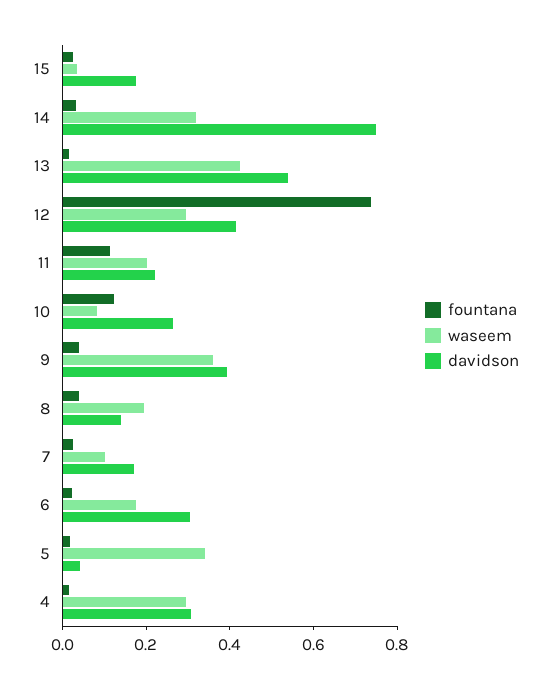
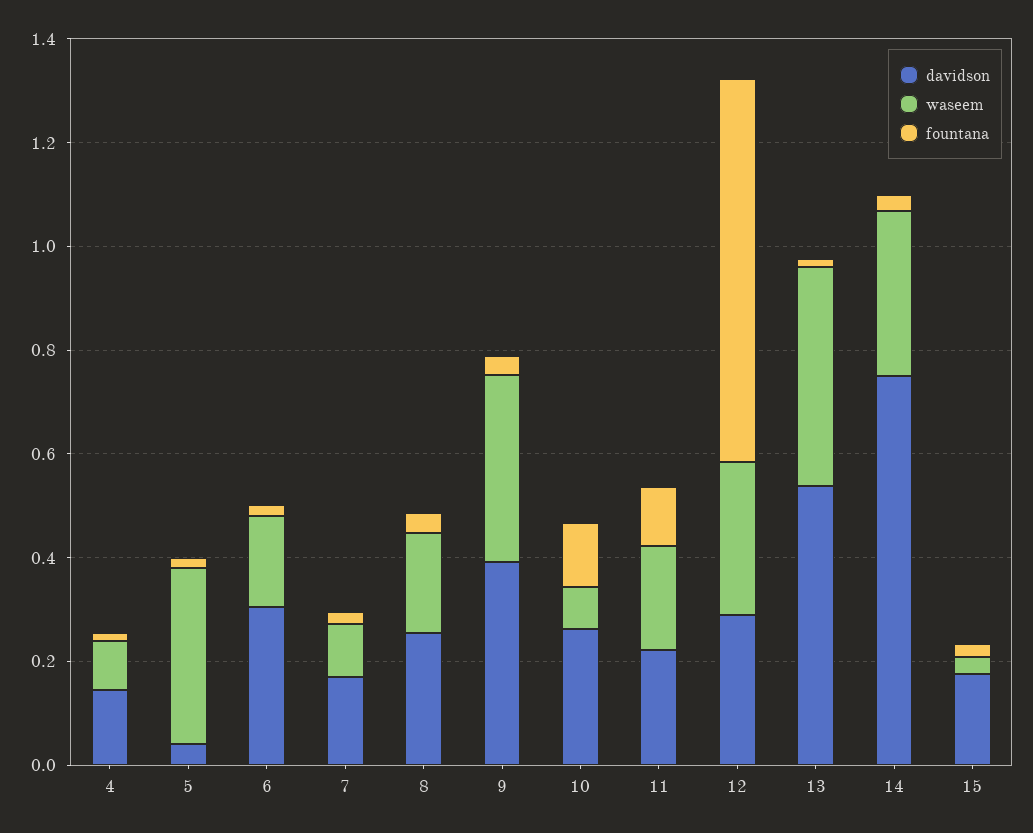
  {
    "fountana": {
      "15": 0,
      "14": 0.05,
      "13": 0,
      "12": 0.75,
      "11": 0.1,
      "10": 0.1,
      "9": 0.05,
      "8": 0.05,
      "7": 0,
      "6": 0,
      "5": 0,
      "4": 0
    },
    "waseem": {
      "15": 0.05,
      "14": 0.3,
      "13": 0.4,
      "12": 0.3,
      "11": 0.2,
      "10": 0.1,
      "9": 0.35,
      "8": 0.2,
      "7": 0.1,
      "6": 0.15,
      "5": 0.35,
-     "4": 0.3
+     "4": 0.1
    },
    "davidson": {
      "15": 0.2,
      "14": 0.75,
      "13": 0.55,
-     "12": 0.4,
+     "12": 0.3,
      "11": 0.2,
      "10": 0.25,
      "9": 0.4,
-     "8": 0.15,
+     "8": 0.25,
      "7": 0.15,
      "6": 0.3,
      "5": 0.05,
-     "4": 0.3
+     "4": 0.15
    }
  }

